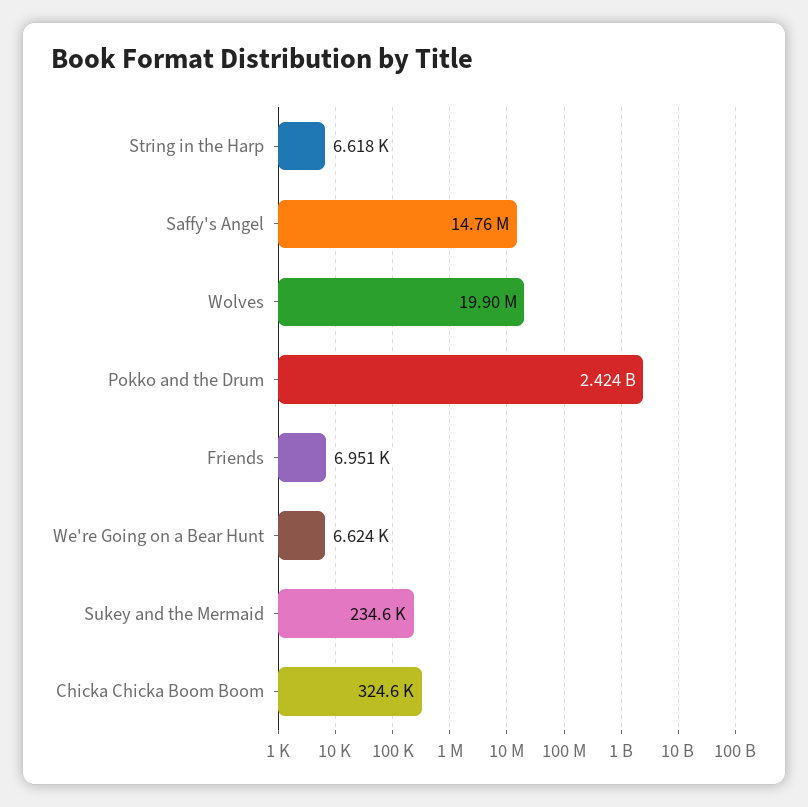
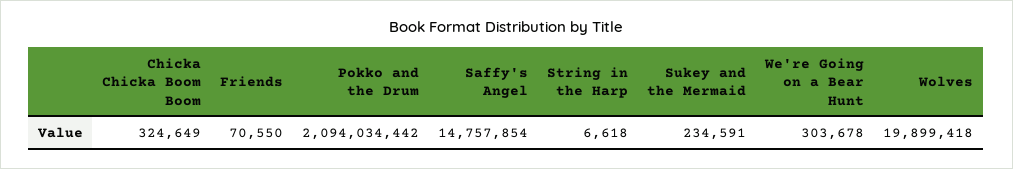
  {
    "String in the Harp": 6618,
    "Saffy's Angel": 14757854,
    "Wolves": 19899418,
-   "Pokko and the Drum": 2424000000,
+   "Pokko and the Drum": 2094034442,
-   "Friends": 6951,
+   "Friends": 70550,
-   "We're Going on a Bear Hunt": 6624,
+   "We're Going on a Bear Hunt": 303678,
    "Sukey and the Mermaid": 234591,
    "Chicka Chicka Boom Boom": 324649
  }

